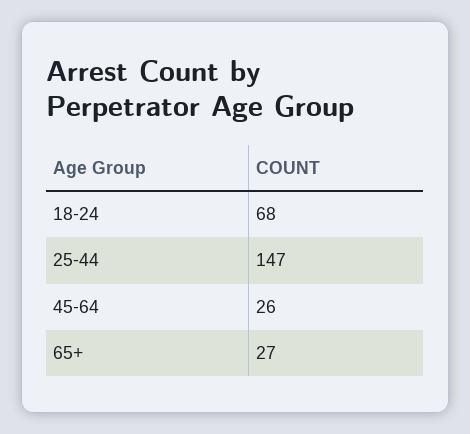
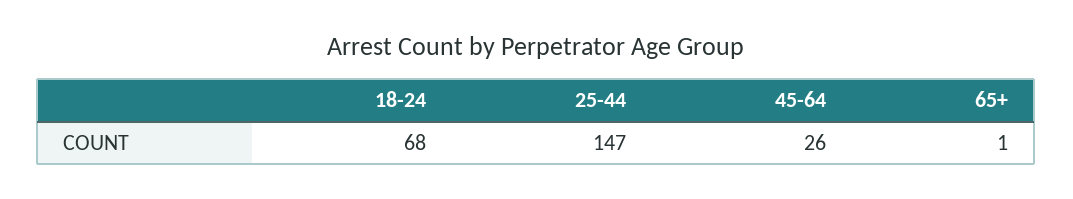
  {
    "18-24": 68,
    "25-44": 147,
    "45-64": 26,
-   "65+": 27
+   "65+": 1
  }

